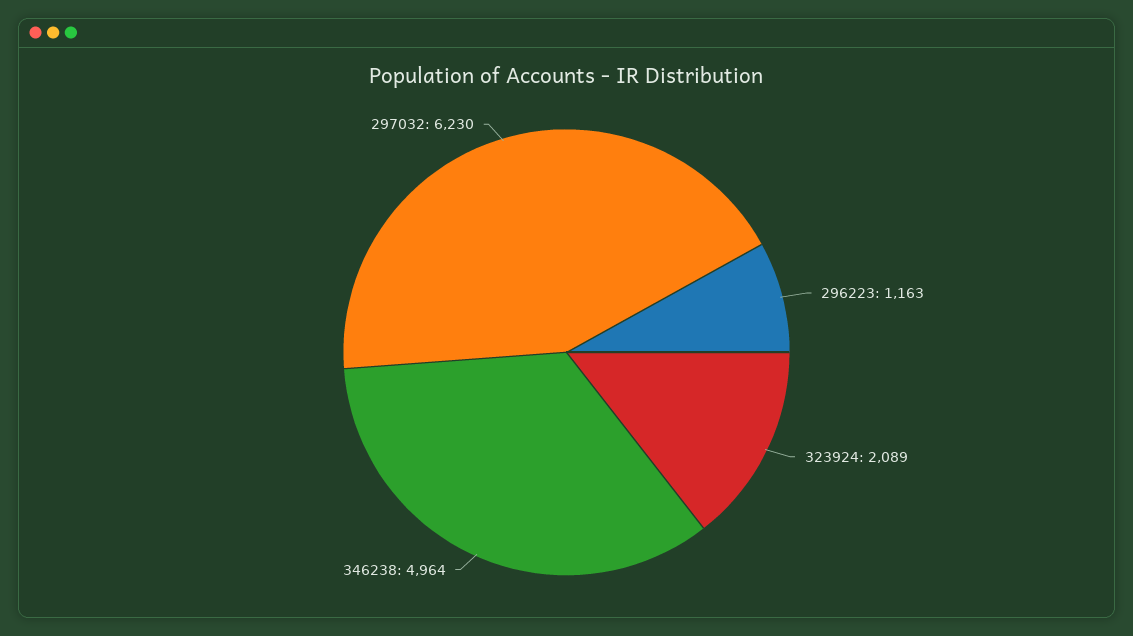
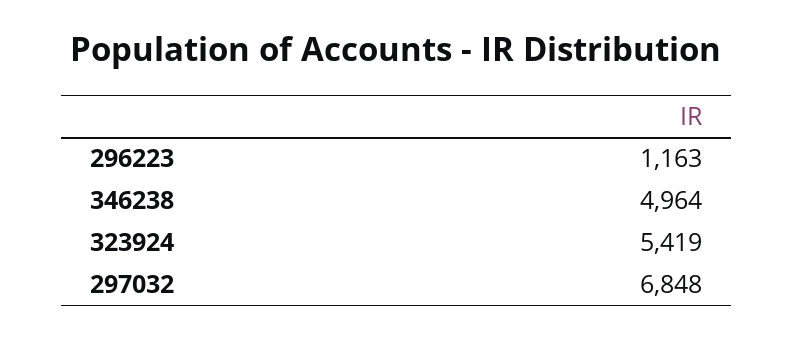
  {
    "296223": 1163,
-   "323924": 2089,
+   "323924": 5419,
    "346238": 4964,
-   "297032": 6230
+   "297032": 6848
  }

